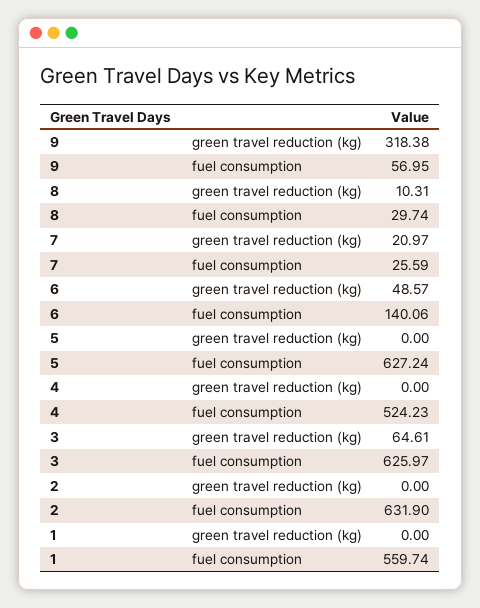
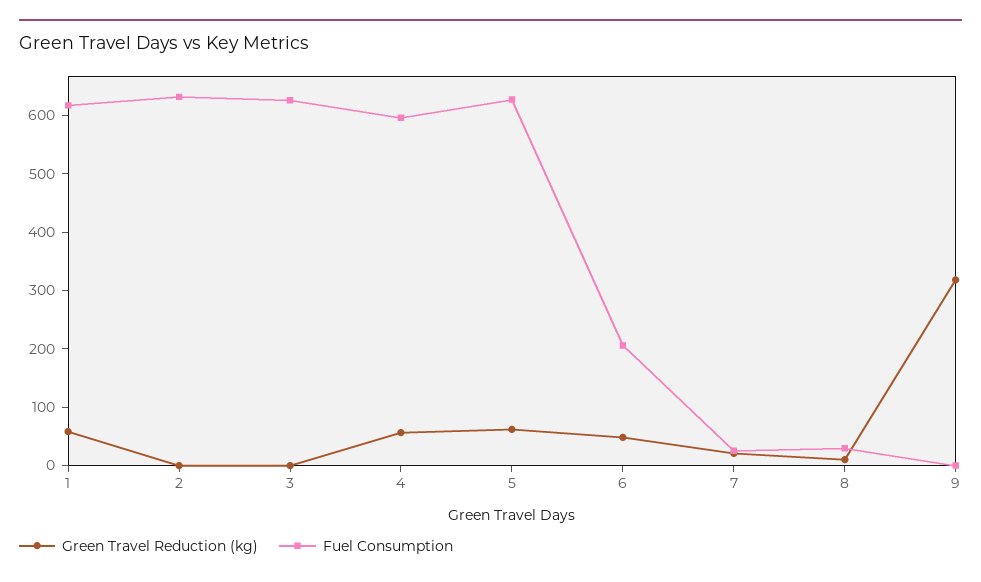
  {
    "green travel reduction (kg)": {
      "9": 318.38,
      "8": 10.31,
      "7": 20.97,
      "6": 48.57,
-     "5": 0,
+     "5": 60,
-     "4": 0,
+     "4": 60,
-     "3": 64.61,
+     "3": 0,
      "2": 0,
-     "1": 0
+     "1": 60
    },
    "fuel consumption": {
-     "9": 56.95,
+     "9": 0,
      "8": 29.74,
      "7": 25.59,
-     "6": 140.06,
+     "6": 200,
      "5": 627.24,
-     "4": 524.23,
+     "4": 600,
      "3": 625.97,
      "2": 631.9,
-     "1": 559.74
+     "1": 620
    }
  }

